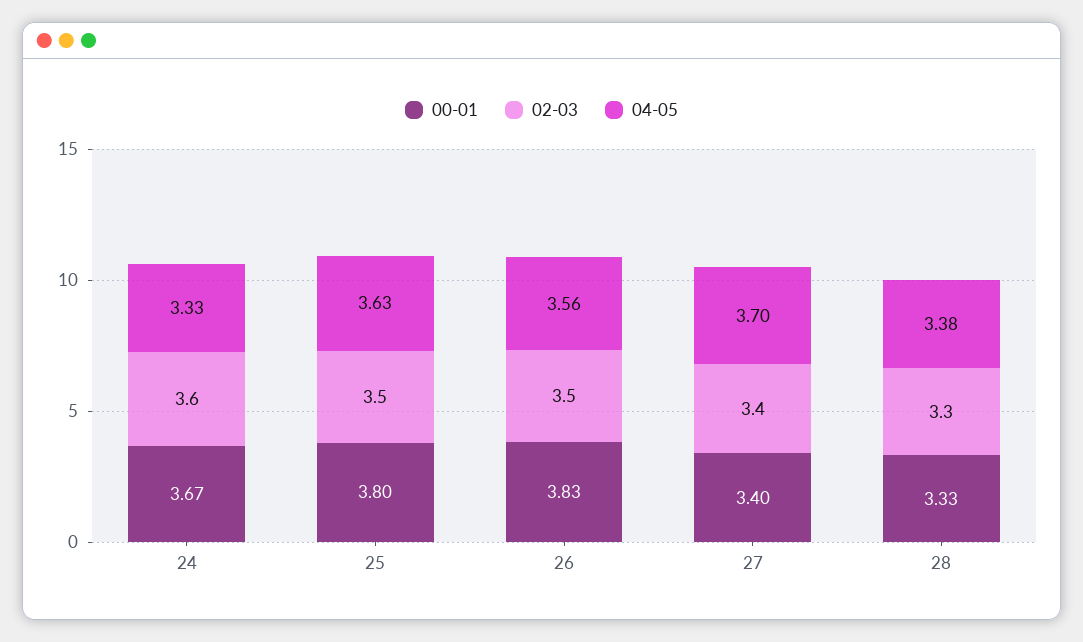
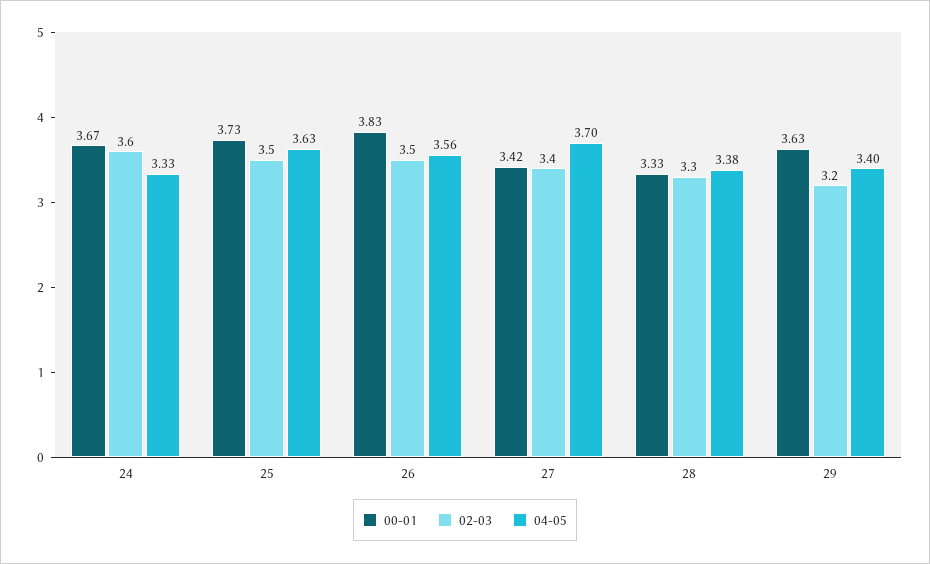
  {
    "00-01": {
      "24": 3.67,
-     "25": 3.8,
+     "25": 3.73,
      "26": 3.83,
-     "27": 3.4,
+     "27": 3.42,
-     "28": 3.33
+     "28": 3.33,
+     "29": 3.63
    },
    "02-03": {
      "24": 3.6,
      "25": 3.5,
      "26": 3.5,
      "27": 3.4,
-     "28": 3.3
+     "28": 3.3,
+     "29": 3.2
    },
    "04-05": {
      "24": 3.33,
      "25": 3.63,
      "26": 3.56,
      "27": 3.7,
-     "28": 3.38
+     "28": 3.38,
+     "29": 3.4
    }
  }

